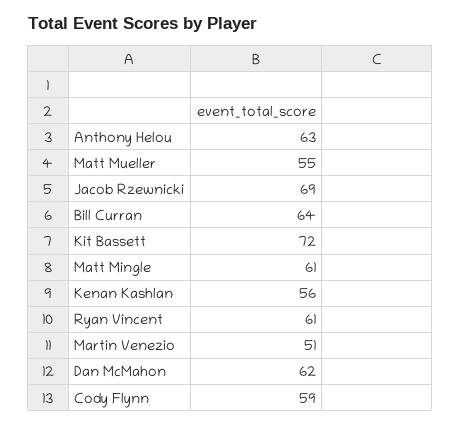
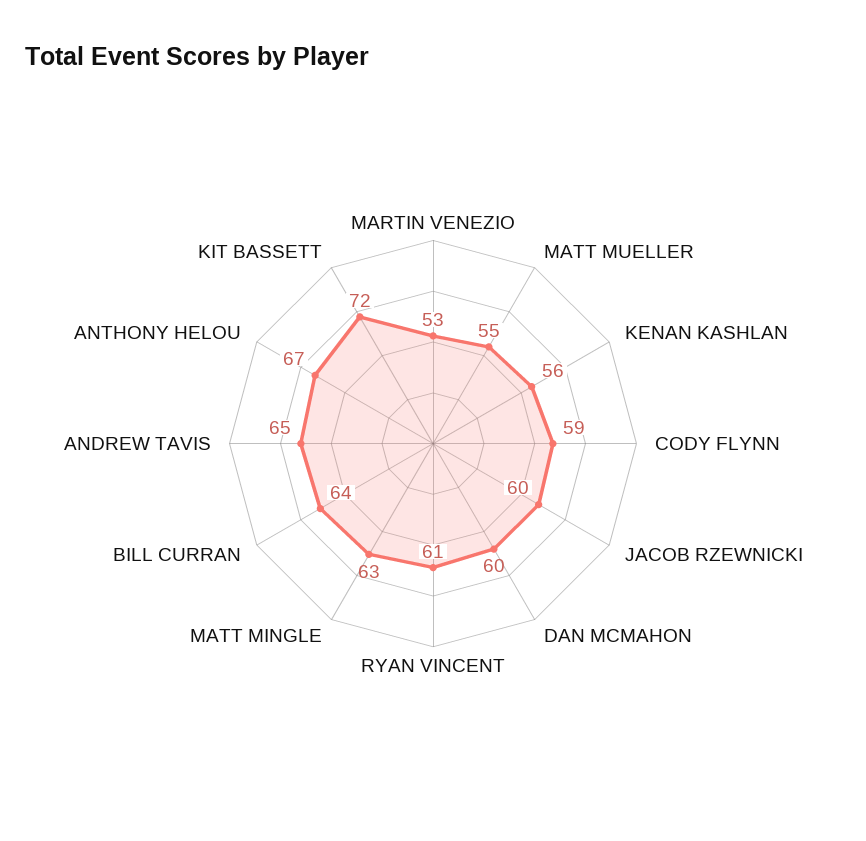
  {
-   "Anthony Helou": 63,
+   "Anthony Helou": 67,
    "Matt Mueller": 55,
-   "Jacob Rzewnicki": 69,
+   "Jacob Rzewnicki": 60,
    "Bill Curran": 64,
    "Kit Bassett": 72,
-   "Matt Mingle": 61,
+   "Matt Mingle": 63,
    "Kenan Kashlan": 56,
    "Ryan Vincent": 61,
-   "Martin Venezio": 51,
+   "Martin Venezio": 53,
-   "Dan McMahon": 62,
+   "Dan McMahon": 60,
-   "Cody Flynn": 59
+   "Cody Flynn": 59,
+   "ANDREW TAVIS": 65
  }

